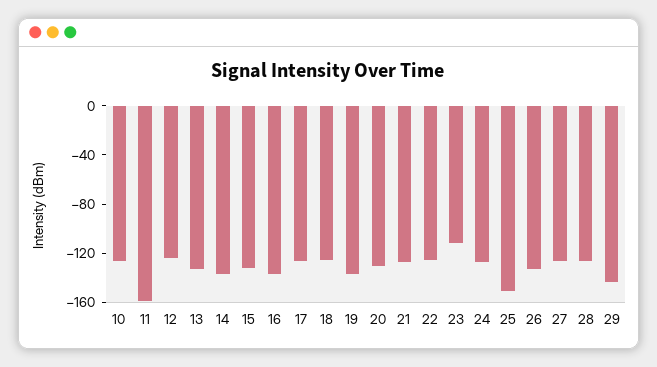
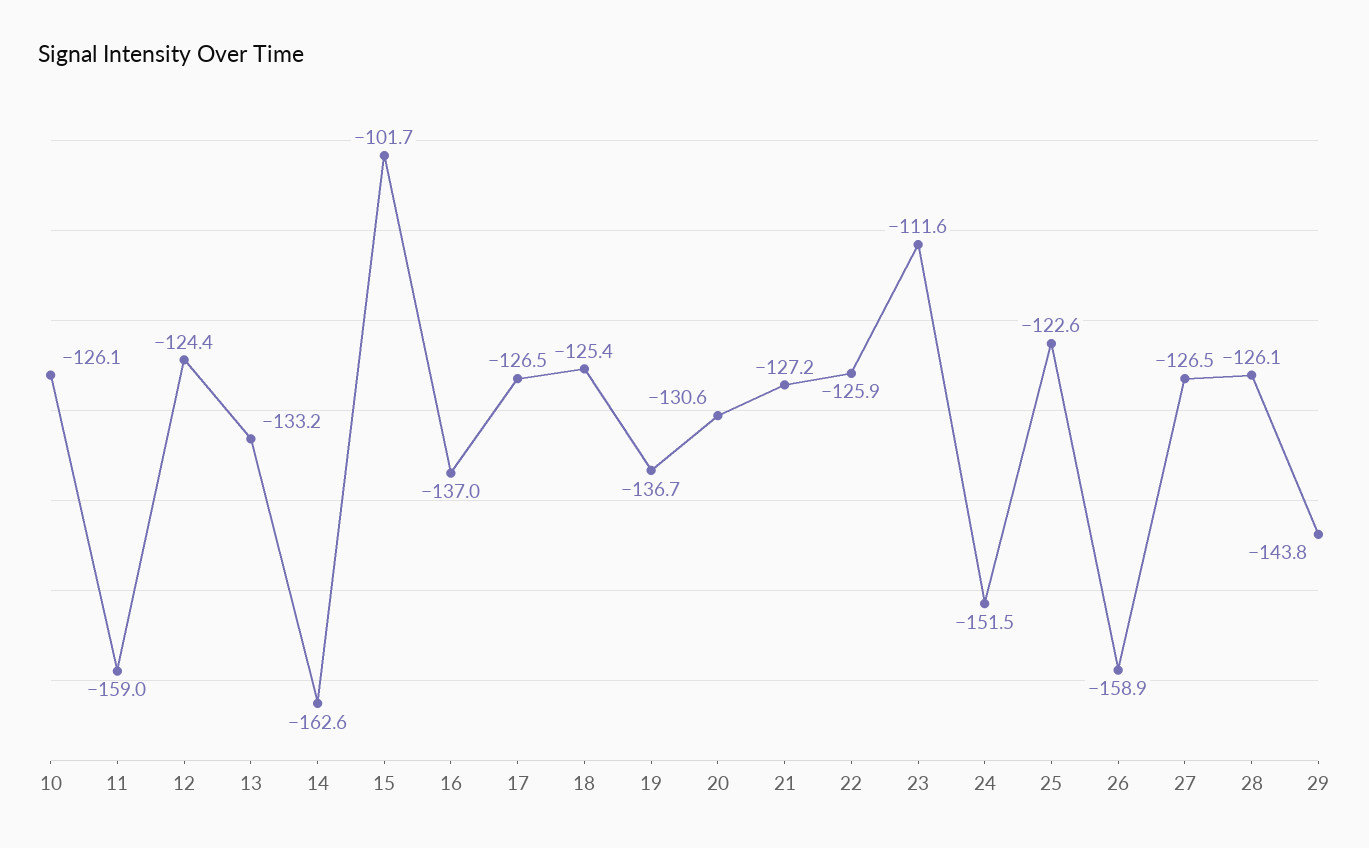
  {
    "10": -126.1,
    "11": -159,
    "12": -124.4,
    "13": -133.2,
-   "14": -140,
+   "14": -162.6,
-   "15": -130,
+   "15": -101.7,
    "16": -137,
    "17": -126.5,
    "18": -125.4,
    "19": -136.7,
    "20": -130.6,
    "21": -127.2,
    "22": -125.9,
    "23": -111.6,
-   "24": -130,
+   "24": -151.5,
-   "25": -150,
+   "25": -122.6,
-   "26": -130,
+   "26": -158.9,
    "27": -126.5,
    "28": -126.1,
    "29": -143.8
  }

